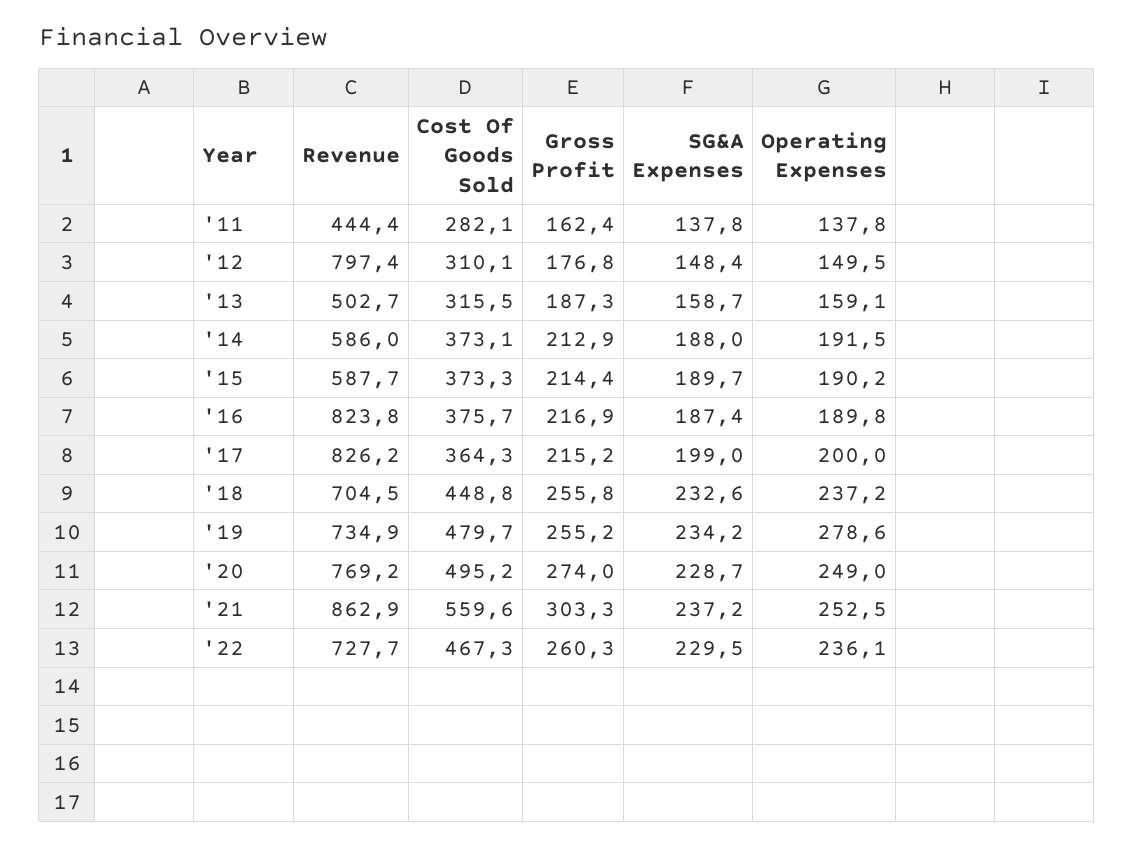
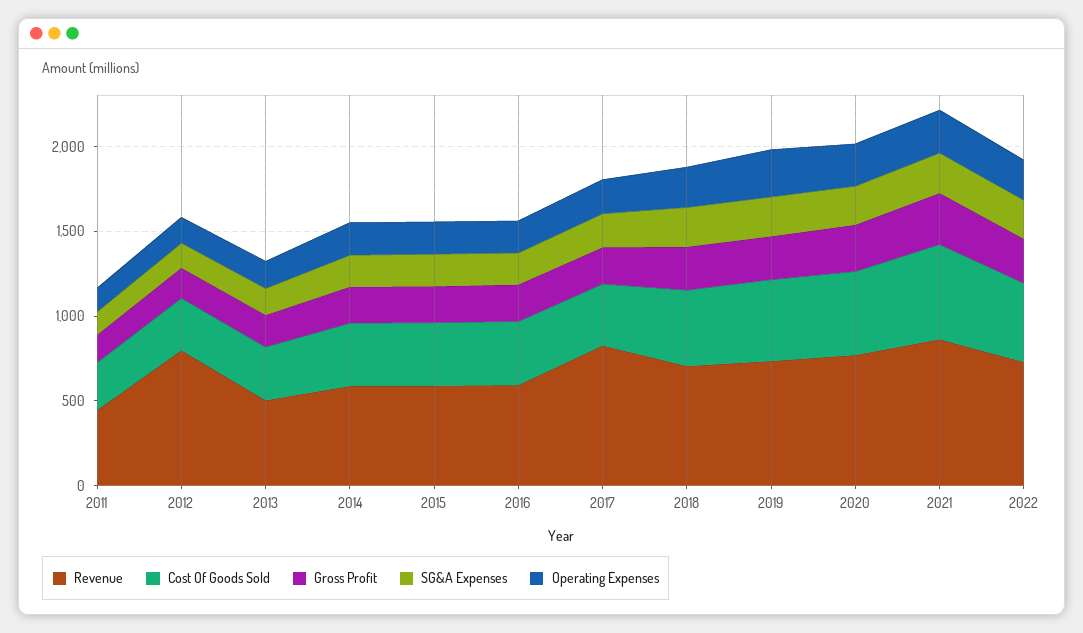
  {
    "Revenue": {
      "'11": 444.4,
      "'12": 797.4,
      "'13": 502.7,
      "'14": 586,
      "'15": 587.7,
-     "'16": 823.8,
+     "'16": 600,
      "'17": 826.2,
      "'18": 704.5,
      "'19": 734.9,
      "'20": 769.2,
      "'21": 862.9,
      "'22": 727.7
    },
    "Cost Of Goods Sold": {
      "'11": 282.1,
      "'12": 310.1,
      "'13": 315.5,
      "'14": 373.1,
      "'15": 373.3,
      "'16": 375.7,
      "'17": 364.3,
      "'18": 448.8,
      "'19": 479.7,
      "'20": 495.2,
      "'21": 559.6,
      "'22": 467.3
    },
    "Gross Profit": {
      "'11": 162.4,
      "'12": 176.8,
      "'13": 187.3,
      "'14": 212.9,
      "'15": 214.4,
      "'16": 216.9,
      "'17": 215.2,
      "'18": 255.8,
      "'19": 255.2,
      "'20": 274,
      "'21": 303.3,
      "'22": 260.3
    },
    "SG&A Expenses": {
      "'11": 137.8,
      "'12": 148.4,
      "'13": 158.7,
      "'14": 188,
      "'15": 189.7,
      "'16": 187.4,
      "'17": 199,
      "'18": 232.6,
      "'19": 234.2,
      "'20": 228.7,
      "'21": 237.2,
      "'22": 229.5
    },
    "Operating Expenses": {
      "'11": 137.8,
      "'12": 149.5,
      "'13": 159.1,
      "'14": 191.5,
      "'15": 190.2,
      "'16": 189.8,
      "'17": 200,
      "'18": 237.2,
      "'19": 278.6,
      "'20": 249,
      "'21": 252.5,
      "'22": 236.1
    }
  }

